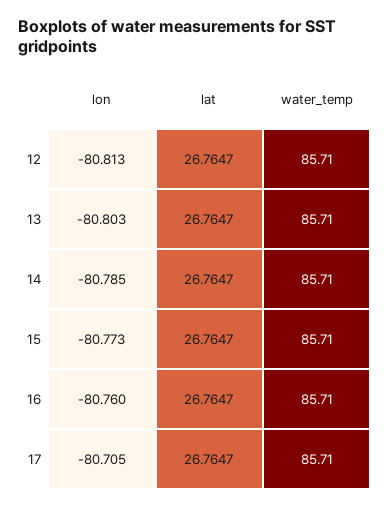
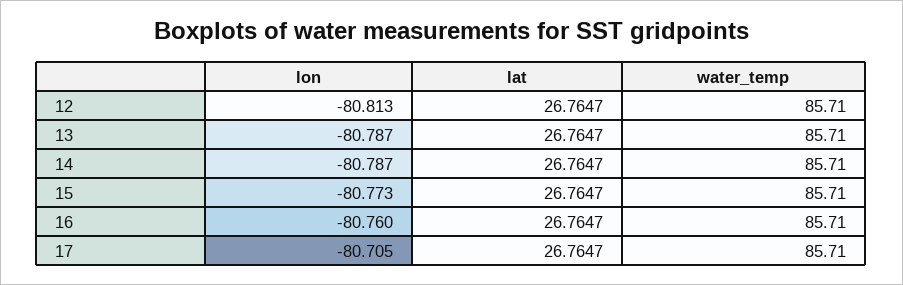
  {
    "lon": {
      "12": -80.813,
-     "13": -80.803,
+     "13": -80.787,
-     "14": -80.785,
+     "14": -80.787,
      "15": -80.773,
      "16": -80.76,
      "17": -80.705
    },
    "lat": {
      "12": 26.7647,
      "13": 26.7647,
      "14": 26.7647,
      "15": 26.7647,
      "16": 26.7647,
      "17": 26.7647
    },
    "water_temp": {
      "12": 85.71,
      "13": 85.71,
      "14": 85.71,
      "15": 85.71,
      "16": 85.71,
      "17": 85.71
    }
  }

